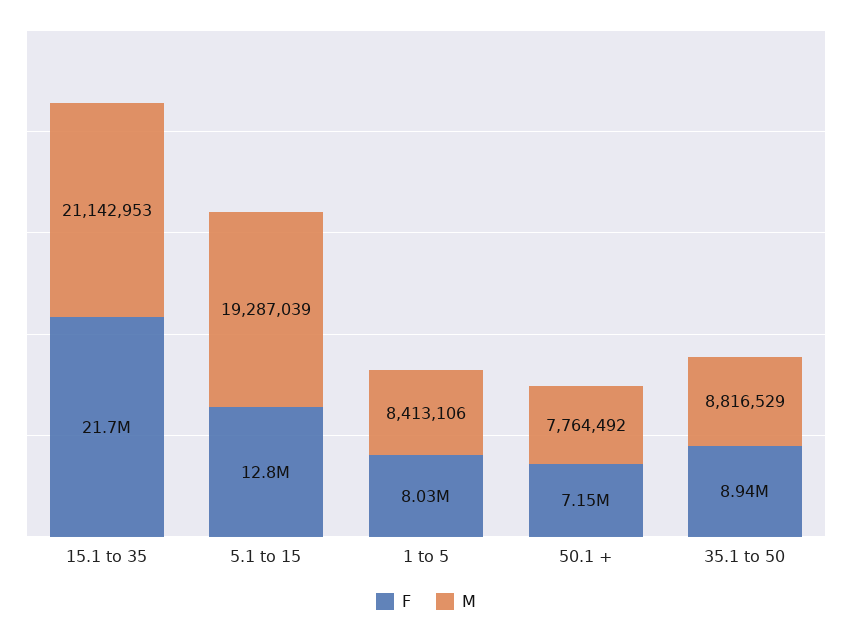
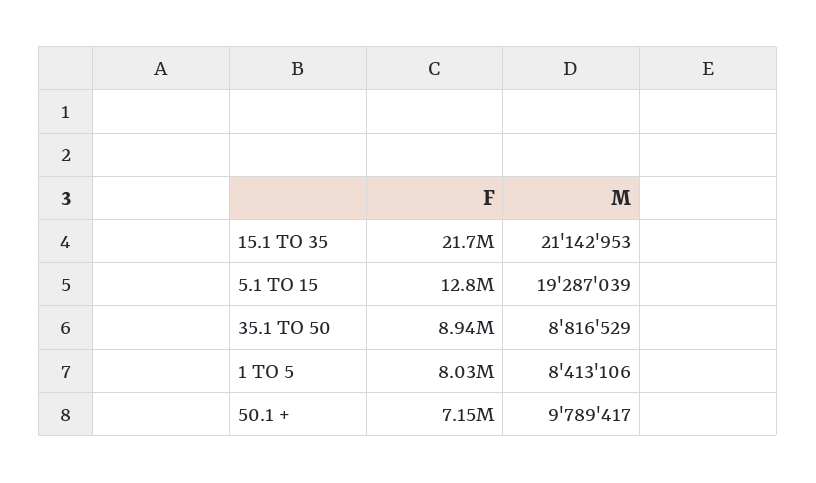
  {
    "F": {
      "15.1 to 35": 21700000,
      "5.1 to 15": 12800000,
      "1 to 5": 8030000,
      "50.1 +": 7150000,
      "35.1 to 50": 8940000
    },
    "M": {
      "15.1 to 35": 21142953,
      "5.1 to 15": 19287039,
      "1 to 5": 8413106,
-     "50.1 +": 7764492,
+     "50.1 +": 9789417,
      "35.1 to 50": 8816529
    }
  }

